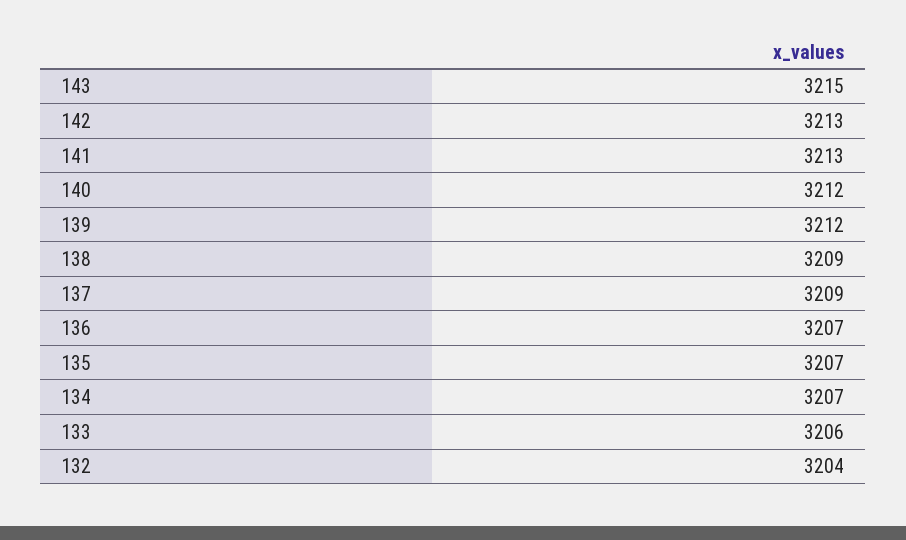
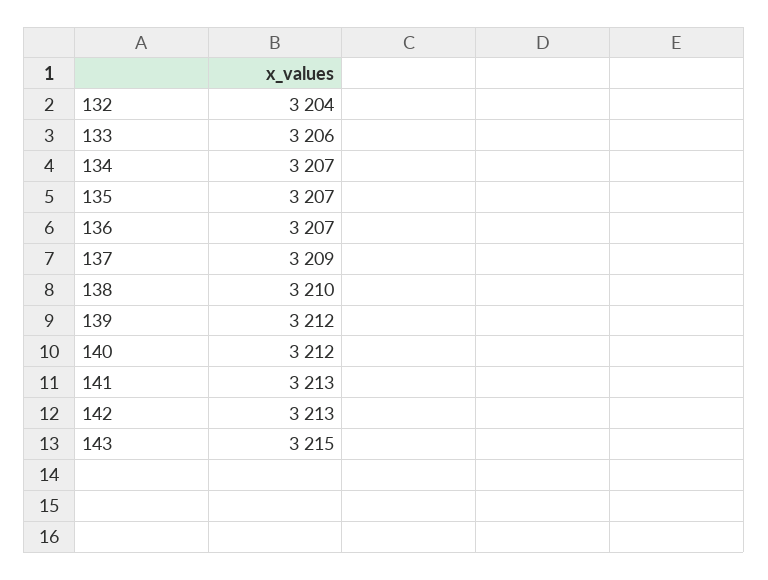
  {
    "143": 3215,
    "142": 3213,
    "141": 3213,
    "140": 3212,
    "139": 3212,
-   "138": 3209,
+   "138": 3210,
    "137": 3209,
    "136": 3207,
    "135": 3207,
    "134": 3207,
    "133": 3206,
    "132": 3204
  }

